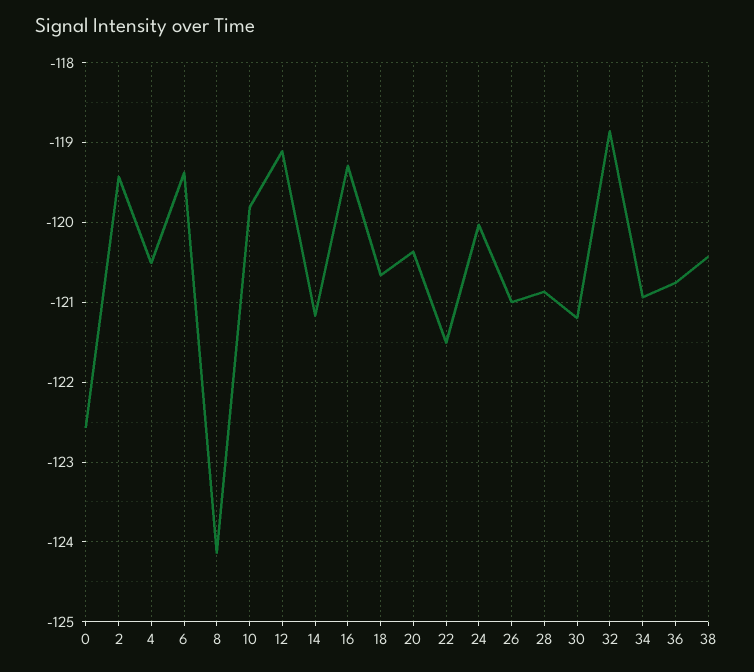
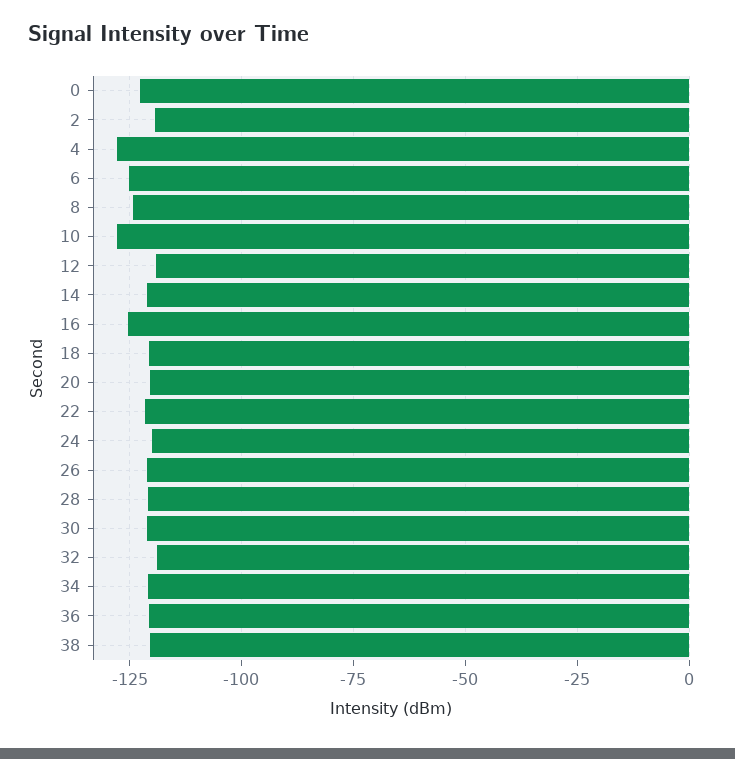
  {
    "0": -122.6,
    "2": -119.4,
-   "4": -120.5,
+   "4": -127.5,
-   "6": -119.4,
+   "6": -125,
    "8": -124.1,
-   "10": -119.8,
+   "10": -127.5,
    "12": -119.1,
    "14": -121.2,
-   "16": -119.3,
+   "16": -125,
    "18": -120.7,
    "20": -120.4,
    "22": -121.5,
    "24": -120,
    "26": -121,
    "28": -120.9,
    "30": -121.2,
    "32": -118.9,
    "34": -120.9,
    "36": -120.8,
    "38": -120.4
  }

